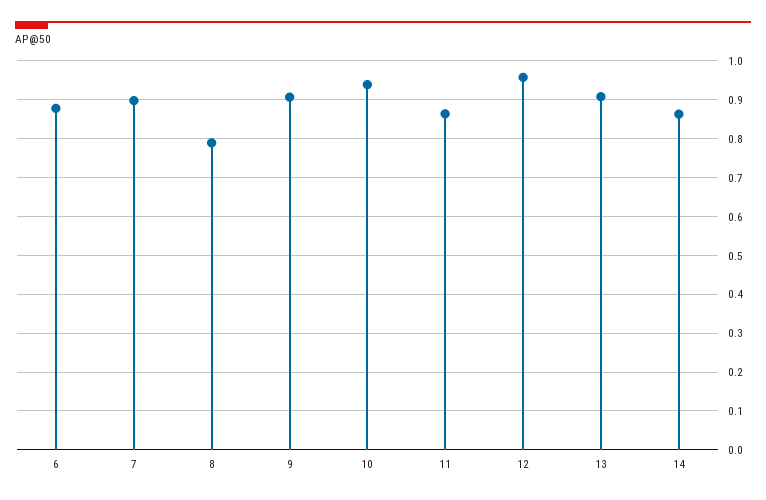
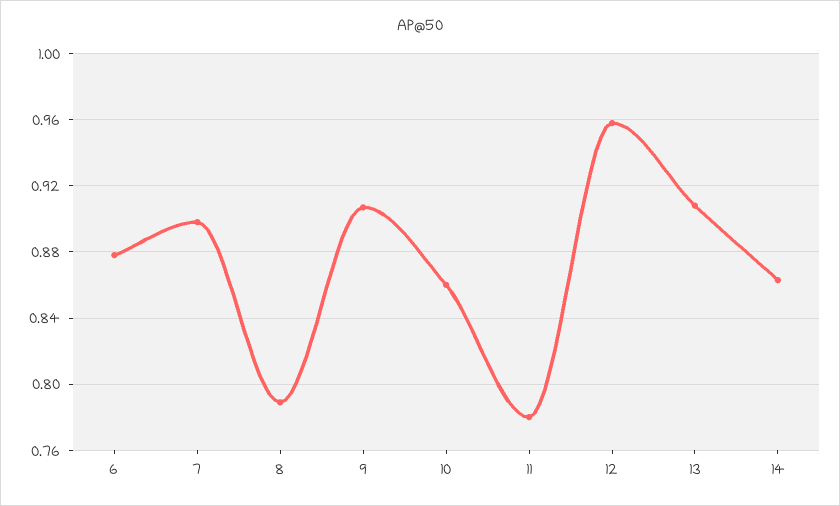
  {
    "6": 0.88,
    "7": 0.9,
    "8": 0.79,
    "9": 0.905,
-   "10": 0.94,
+   "10": 0.86,
-   "11": 0.86,
+   "11": 0.78,
    "12": 0.96,
    "13": 0.91,
    "14": 0.865
  }

